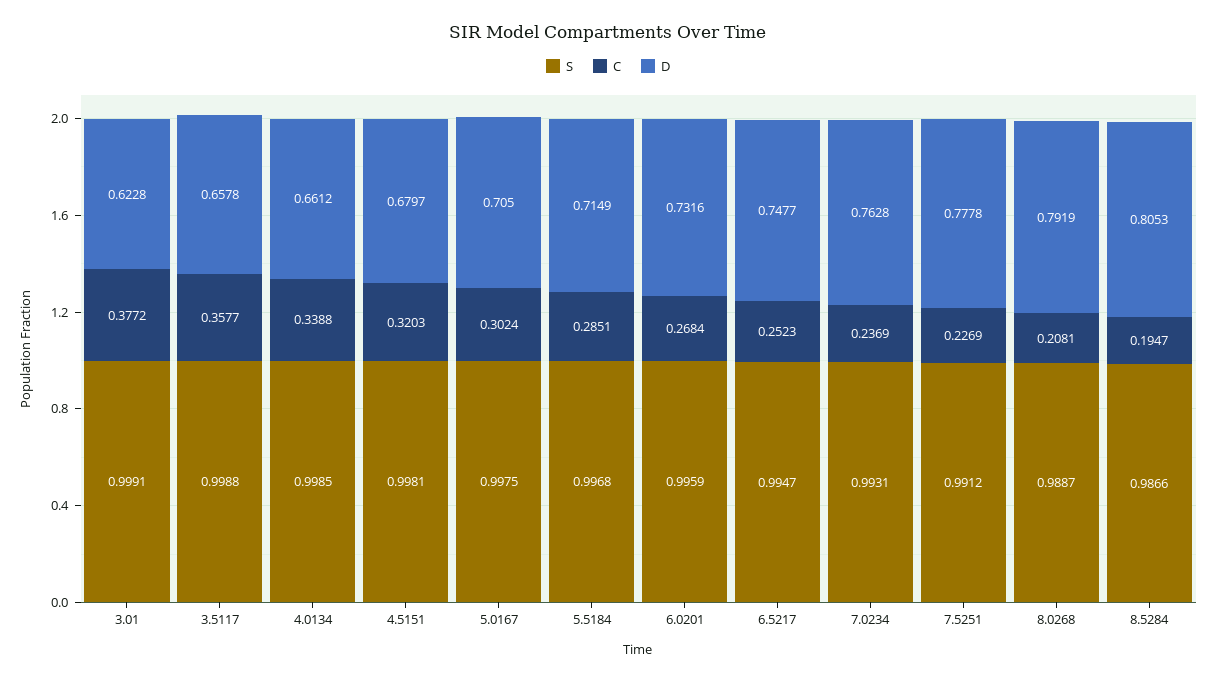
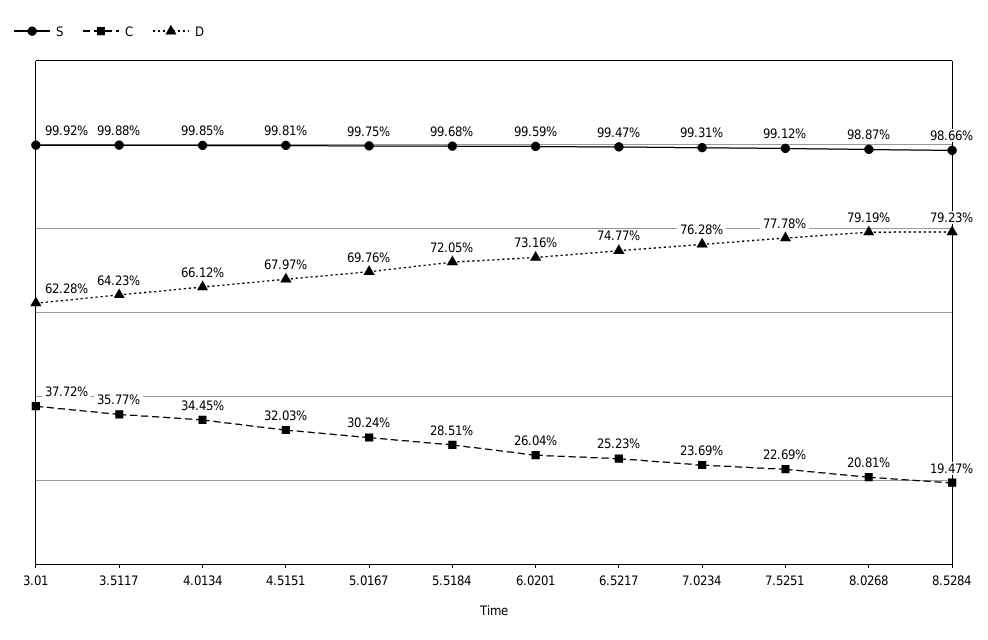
  {
    "S": {
-     "3.01": 0.9991,
+     "3.01": 0.9992,
      "3.5117": 0.9988,
      "4.0134": 0.9985,
      "4.5151": 0.9981,
      "5.0167": 0.9975,
      "5.5184": 0.9968,
      "6.0201": 0.9959,
      "6.5217": 0.9947,
      "7.0234": 0.9931,
      "7.5251": 0.9912,
      "8.0268": 0.9887,
      "8.5284": 0.9866
    },
    "C": {
      "3.01": 0.3772,
      "3.5117": 0.3577,
-     "4.0134": 0.3388,
+     "4.0134": 0.3445,
      "4.5151": 0.3203,
      "5.0167": 0.3024,
      "5.5184": 0.2851,
-     "6.0201": 0.2684,
+     "6.0201": 0.2604,
      "6.5217": 0.2523,
      "7.0234": 0.2369,
      "7.5251": 0.2269,
      "8.0268": 0.2081,
      "8.5284": 0.1947
    },
    "D": {
      "3.01": 0.6228,
-     "3.5117": 0.6578,
+     "3.5117": 0.6423,
      "4.0134": 0.6612,
      "4.5151": 0.6797,
-     "5.0167": 0.705,
+     "5.0167": 0.6976,
-     "5.5184": 0.7149,
+     "5.5184": 0.7205,
      "6.0201": 0.7316,
      "6.5217": 0.7477,
      "7.0234": 0.7628,
      "7.5251": 0.7778,
      "8.0268": 0.7919,
-     "8.5284": 0.8053
+     "8.5284": 0.7923
    }
  }

